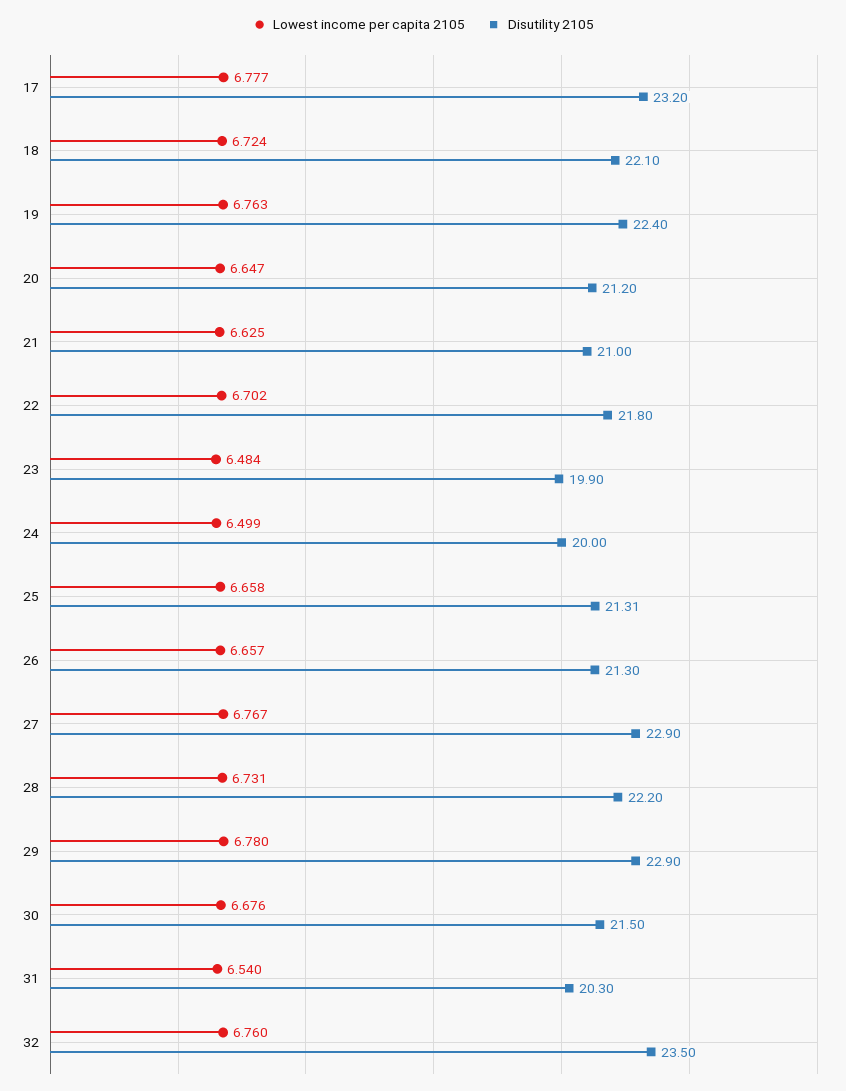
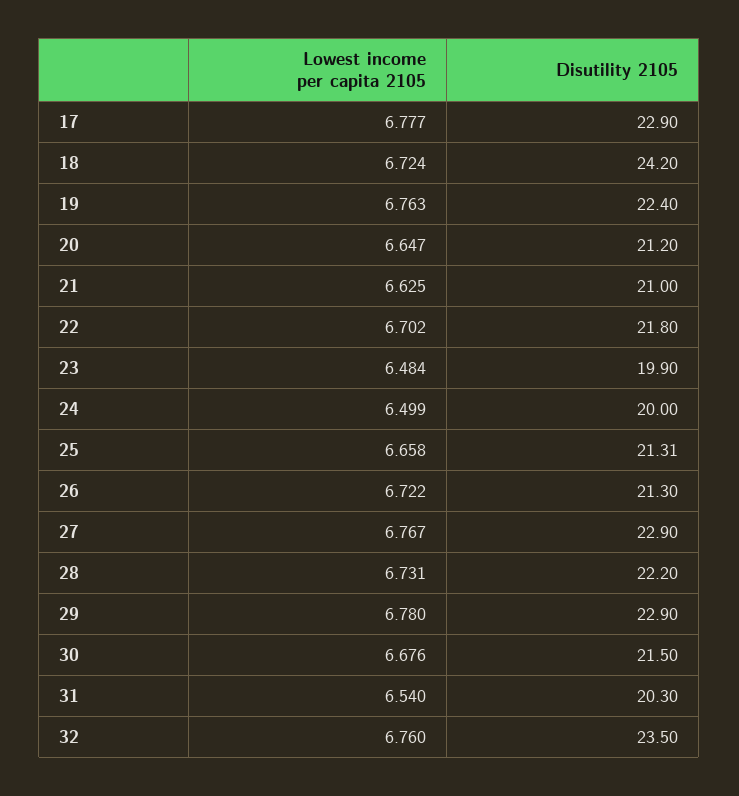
  {
    "Lowest income per capita 2105": {
      "17": 6.777,
      "18": 6.724,
      "19": 6.763,
      "20": 6.647,
      "21": 6.625,
      "22": 6.702,
      "23": 6.484,
      "24": 6.499,
      "25": 6.658,
-     "26": 6.657,
+     "26": 6.722,
      "27": 6.767,
      "28": 6.731,
      "29": 6.78,
      "30": 6.676,
      "31": 6.54,
      "32": 6.76
    },
    "Disutility 2105": {
-     "17": 23.2,
+     "17": 22.9,
-     "18": 22.1,
+     "18": 24.2,
      "19": 22.4,
      "20": 21.2,
      "21": 21,
      "22": 21.8,
      "23": 19.9,
      "24": 20,
      "25": 21.31,
      "26": 21.3,
      "27": 22.9,
      "28": 22.2,
      "29": 22.9,
      "30": 21.5,
      "31": 20.3,
      "32": 23.5
    }
  }

